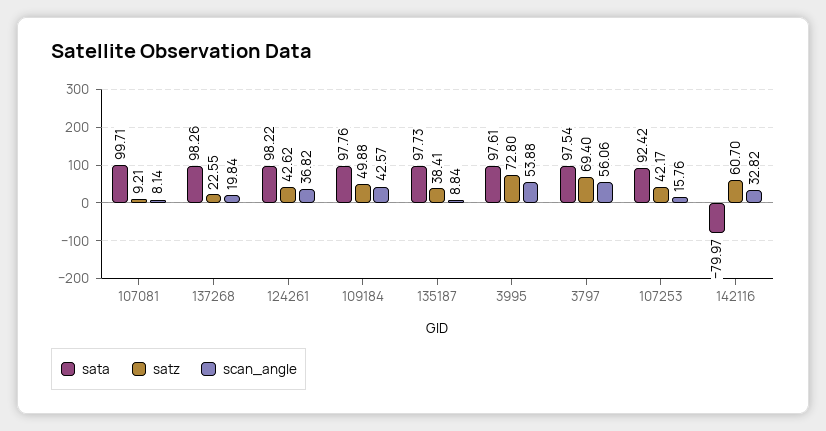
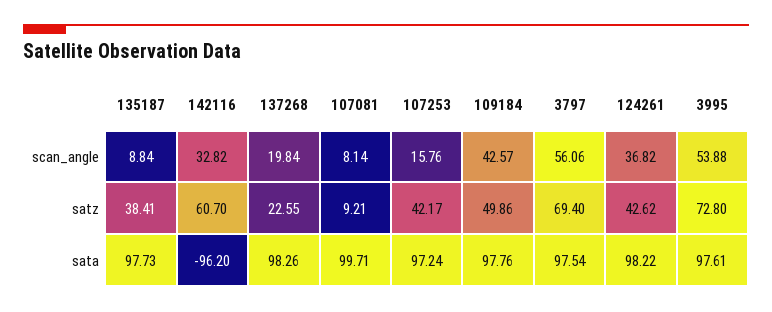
  {
    "sata": {
      "107081": 99.71,
      "137268": 98.26,
      "124261": 98.22,
      "109184": 97.76,
      "135187": 97.73,
      "3995": 97.61,
      "3797": 97.54,
-     "107253": 92.42,
+     "107253": 97.24,
-     "142116": -79.97
+     "142116": -96.2
    },
    "satz": {
      "107081": 9.21,
      "137268": 22.55,
      "124261": 42.62,
-     "109184": 49.88,
+     "109184": 49.86,
      "135187": 38.41,
      "3995": 72.8,
      "3797": 69.4,
      "107253": 42.17,
      "142116": 60.7
    },
    "scan_angle": {
      "107081": 8.14,
      "137268": 19.84,
      "124261": 36.82,
      "109184": 42.57,
      "135187": 8.84,
      "3995": 53.88,
      "3797": 56.06,
      "107253": 15.76,
      "142116": 32.82
    }
  }

